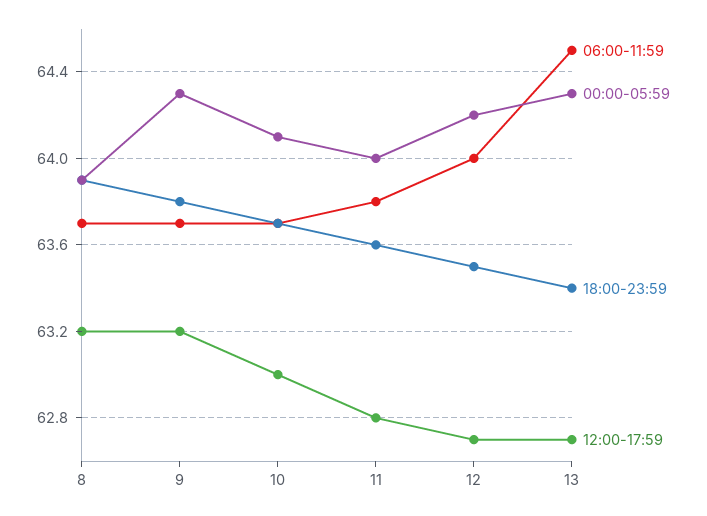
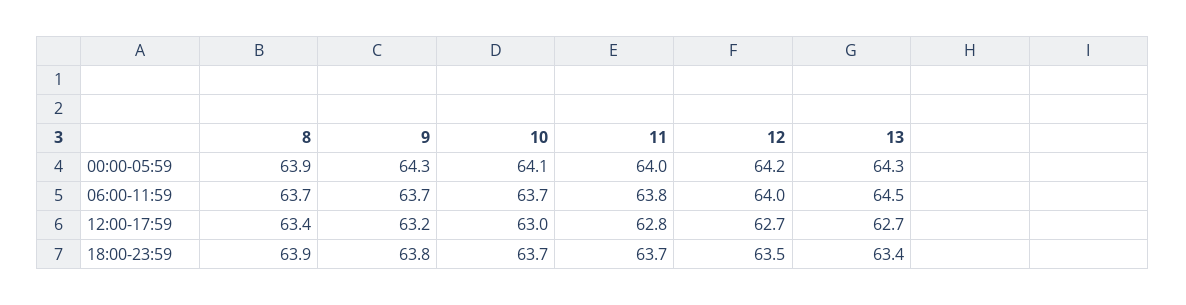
  {
    "06:00-11:59": {
      "8": 63.7,
      "9": 63.7,
      "10": 63.7,
      "11": 63.8,
      "12": 64,
      "13": 64.5
    },
    "00:00-05:59": {
      "8": 63.9,
      "9": 64.3,
      "10": 64.1,
      "11": 64,
      "12": 64.2,
      "13": 64.3
    },
    "18:00-23:59": {
      "8": 63.9,
      "9": 63.8,
      "10": 63.7,
-     "11": 63.6,
+     "11": 63.7,
      "12": 63.5,
      "13": 63.4
    },
    "12:00-17:59": {
-     "8": 63.2,
+     "8": 63.4,
      "9": 63.2,
      "10": 63,
      "11": 62.8,
      "12": 62.7,
      "13": 62.7
    }
  }

